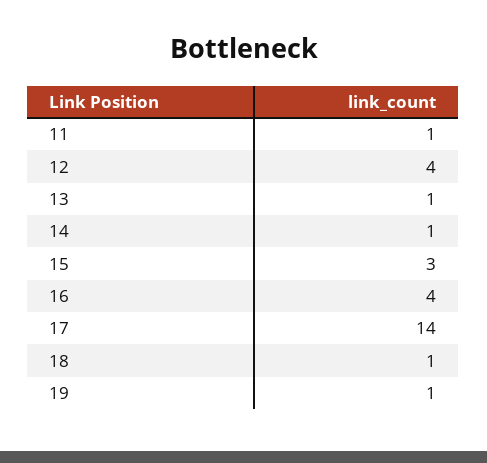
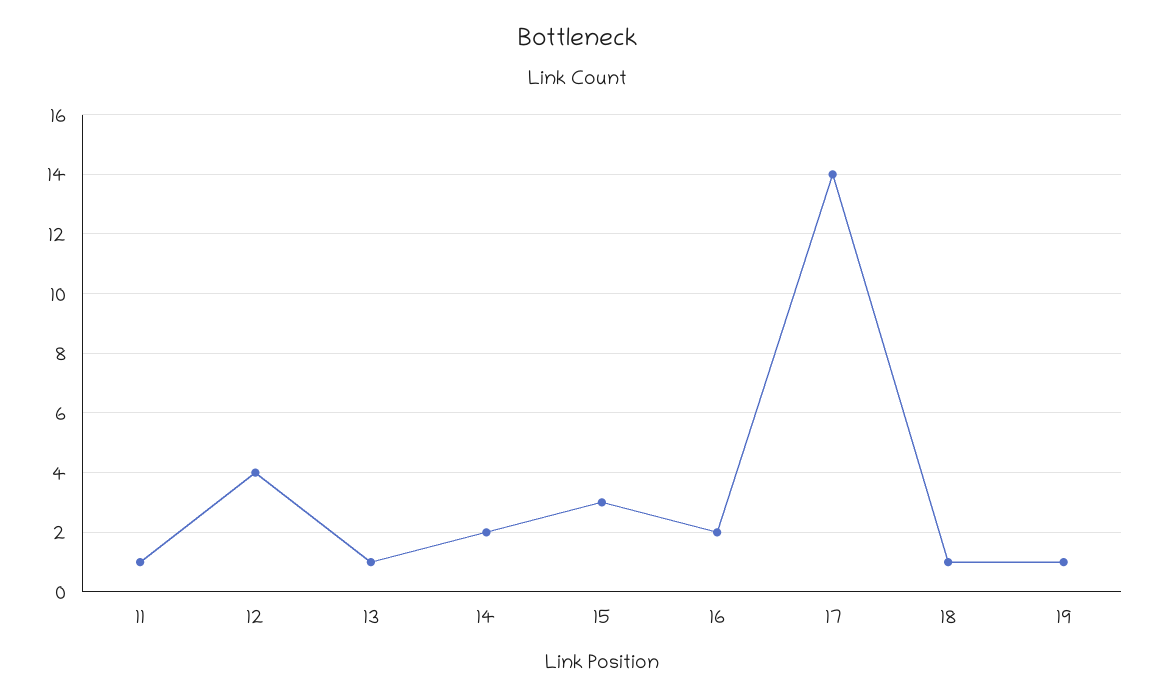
  {
    "11": 1,
    "12": 4,
    "13": 1,
-   "14": 1,
+   "14": 2,
    "15": 3,
-   "16": 4,
+   "16": 2,
    "17": 14,
    "18": 1,
    "19": 1
  }

